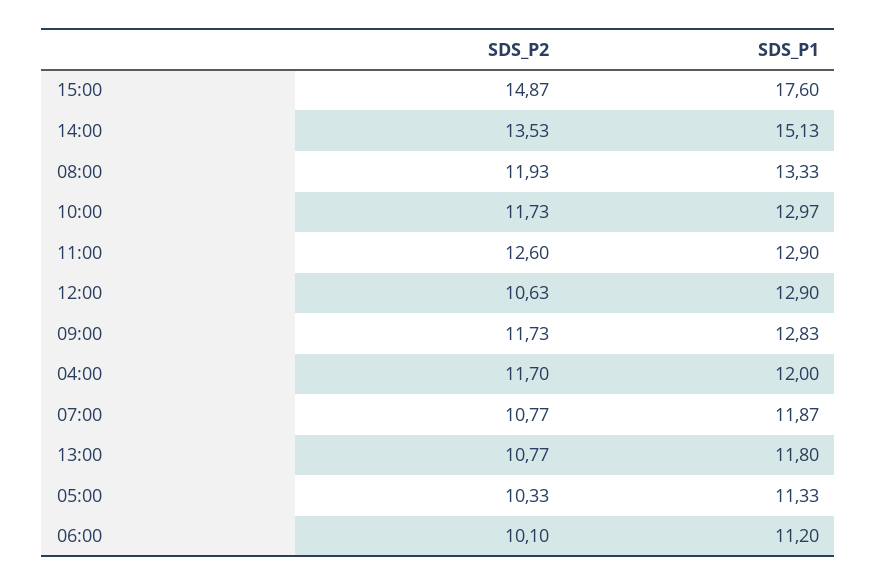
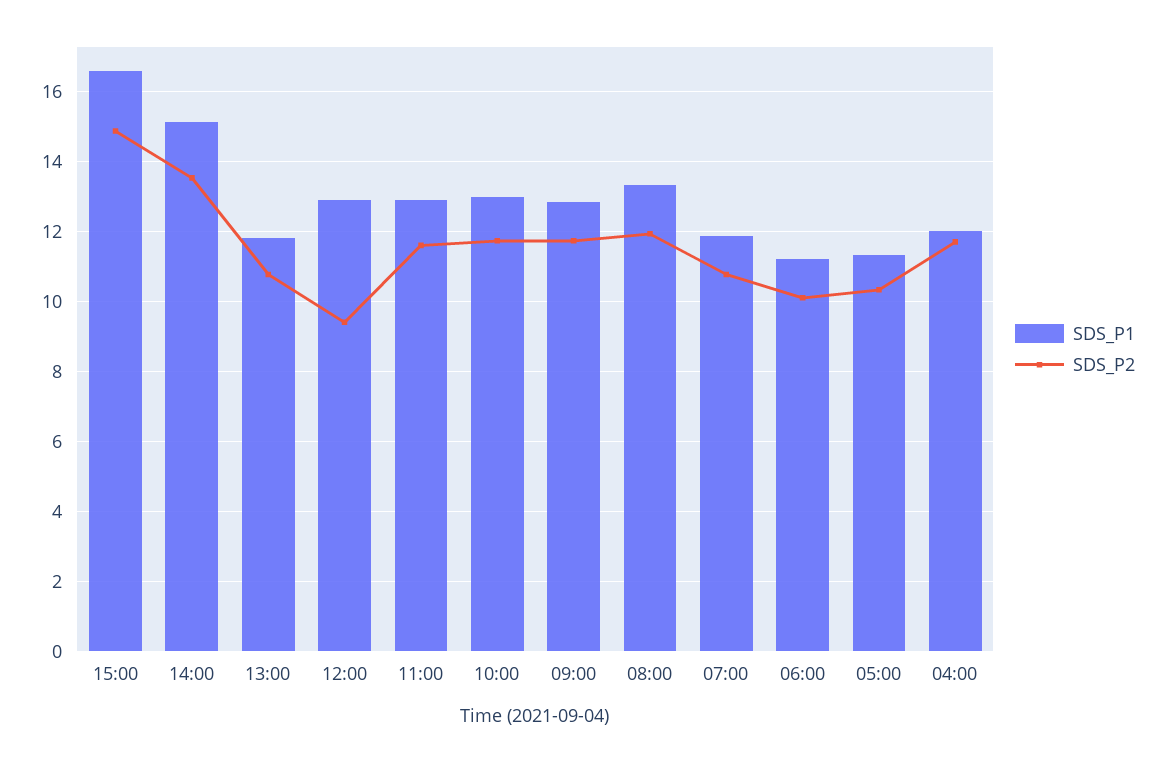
  {
    "SDS_P2": {
      "15:00": 14.87,
      "14:00": 13.53,
      "08:00": 11.93,
      "10:00": 11.73,
-     "11:00": 12.6,
+     "11:00": 11.6,
-     "12:00": 10.63,
+     "12:00": 9.4,
      "09:00": 11.73,
      "04:00": 11.7,
      "07:00": 10.77,
      "13:00": 10.77,
      "05:00": 10.33,
      "06:00": 10.1
    },
    "SDS_P1": {
-     "15:00": 17.6,
+     "15:00": 16.6,
      "14:00": 15.13,
      "08:00": 13.33,
      "10:00": 12.97,
      "11:00": 12.9,
      "12:00": 12.9,
      "09:00": 12.83,
      "04:00": 12,
      "07:00": 11.87,
      "13:00": 11.8,
      "05:00": 11.33,
      "06:00": 11.2
    }
  }

